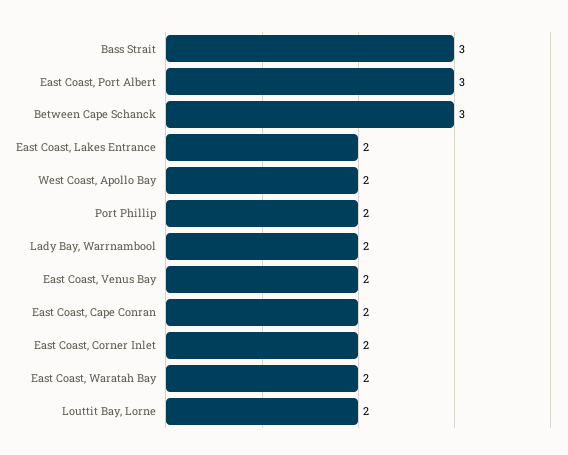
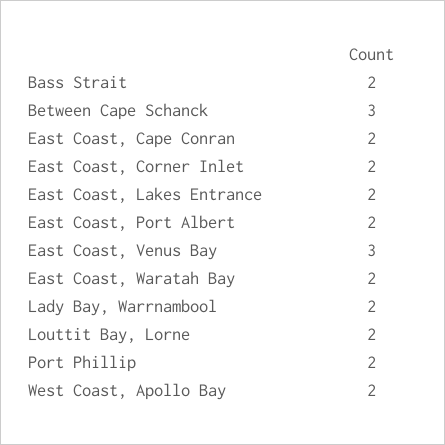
  {
-   "Bass Strait": 3,
+   "Bass Strait": 2,
-   "East Coast, Port Albert": 3,
+   "East Coast, Port Albert": 2,
    "Between Cape Schanck": 3,
    "East Coast, Lakes Entrance": 2,
    "West Coast, Apollo Bay": 2,
    "Port Phillip": 2,
    "Lady Bay, Warrnambool": 2,
-   "East Coast, Venus Bay": 2,
+   "East Coast, Venus Bay": 3,
    "East Coast, Cape Conran": 2,
    "East Coast, Corner Inlet": 2,
    "East Coast, Waratah Bay": 2,
    "Louttit Bay, Lorne": 2
  }

